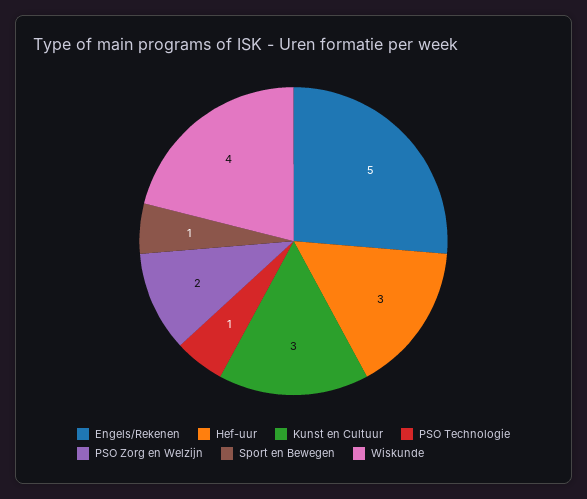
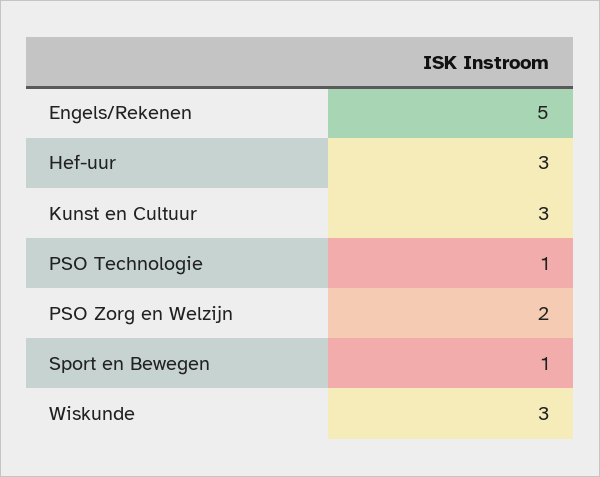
  {
    "Engels/Rekenen": 5,
    "Hef-uur": 3,
    "Kunst en Cultuur": 3,
    "PSO Technologie": 1,
    "PSO Zorg en Welzijn": 2,
    "Sport en Bewegen": 1,
-   "Wiskunde": 4
+   "Wiskunde": 3
  }

